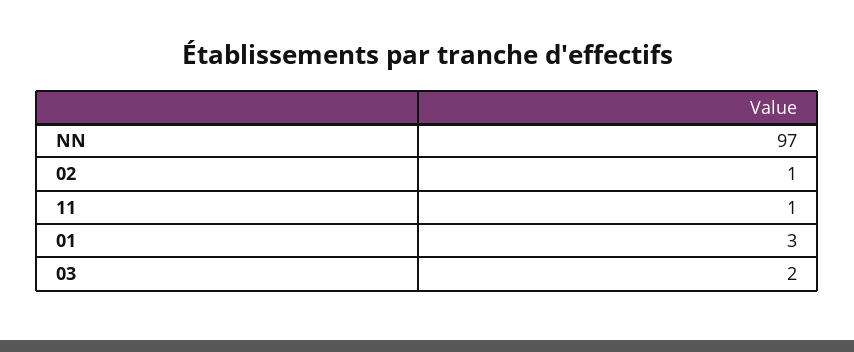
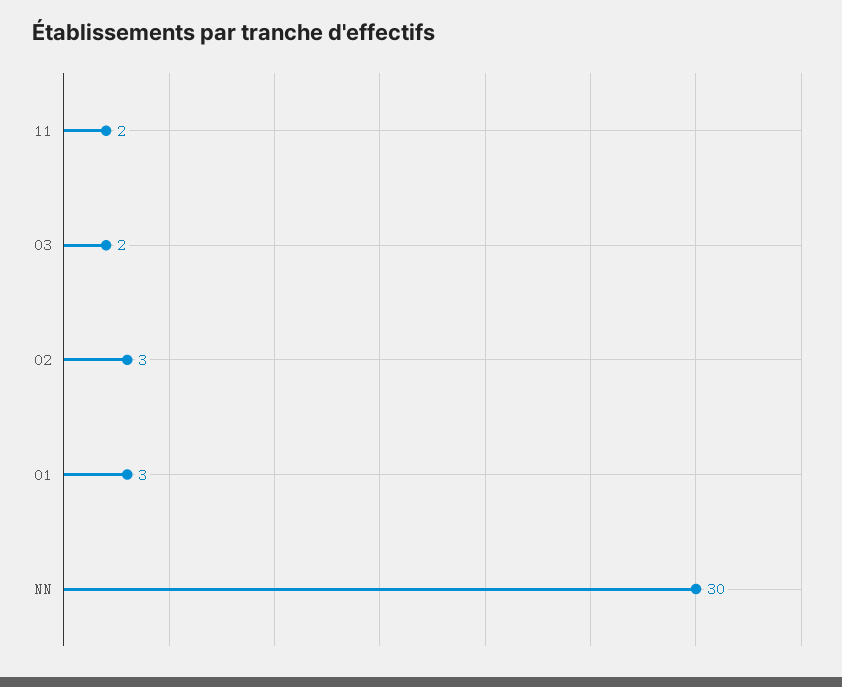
  {
-   "NN": 97,
+   "NN": 30,
-   "02": 1,
+   "02": 3,
-   "11": 1,
+   "11": 2,
    "01": 3,
    "03": 2
  }

